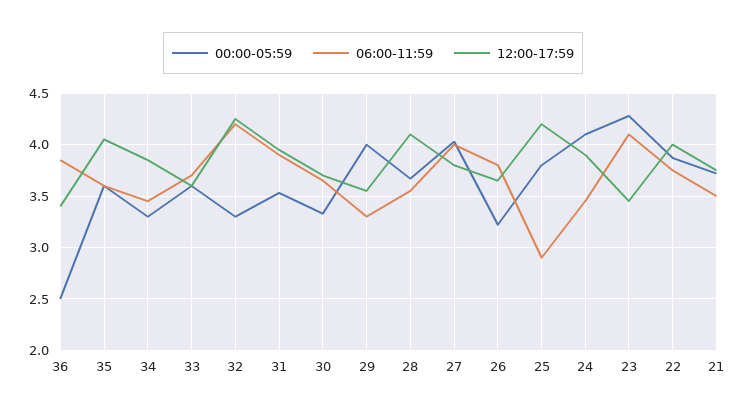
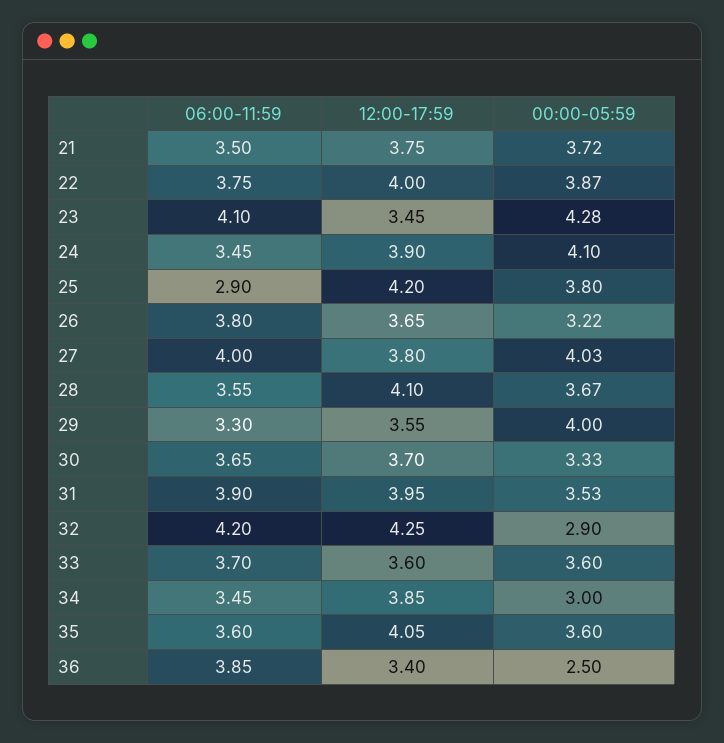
  {
    "00:00-05:59": {
      "36": 2.5,
      "35": 3.6,
-     "34": 3.3,
+     "34": 3,
      "33": 3.6,
-     "32": 3.3,
+     "32": 2.9,
      "31": 3.53,
      "30": 3.33,
      "29": 4,
      "28": 3.67,
      "27": 4.03,
      "26": 3.22,
      "25": 3.8,
      "24": 4.1,
      "23": 4.28,
      "22": 3.87,
      "21": 3.72
    },
    "06:00-11:59": {
      "36": 3.85,
      "35": 3.6,
      "34": 3.45,
      "33": 3.7,
      "32": 4.2,
      "31": 3.9,
      "30": 3.65,
      "29": 3.3,
      "28": 3.55,
      "27": 4,
      "26": 3.8,
      "25": 2.9,
      "24": 3.45,
      "23": 4.1,
      "22": 3.75,
      "21": 3.5
    },
    "12:00-17:59": {
      "36": 3.4,
      "35": 4.05,
      "34": 3.85,
      "33": 3.6,
      "32": 4.25,
      "31": 3.95,
      "30": 3.7,
      "29": 3.55,
      "28": 4.1,
      "27": 3.8,
      "26": 3.65,
      "25": 4.2,
      "24": 3.9,
      "23": 3.45,
      "22": 4,
      "21": 3.75
    }
  }

